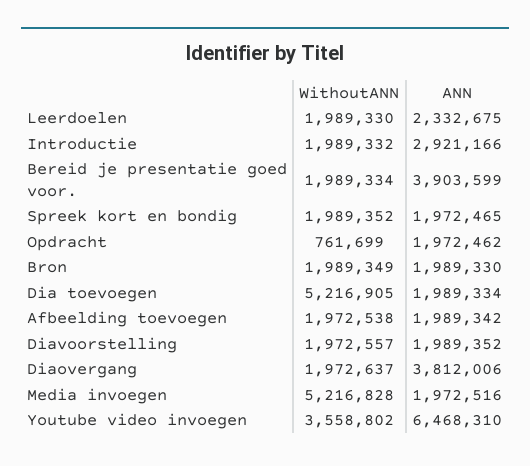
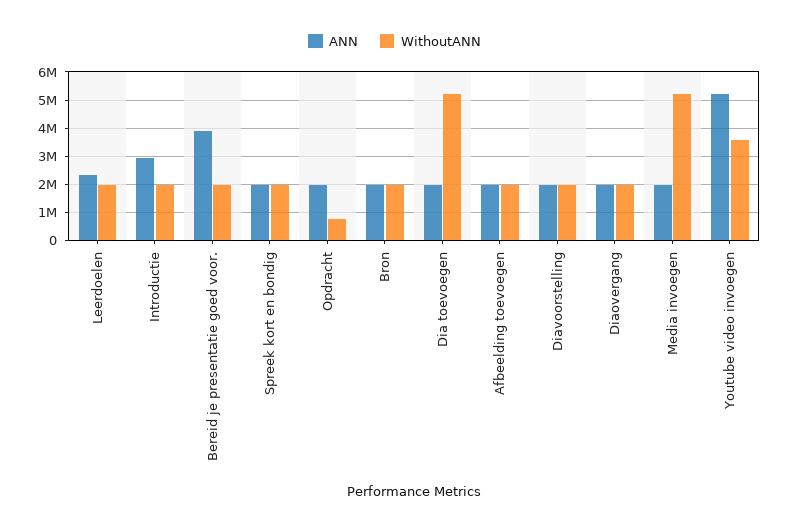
  {
    "WithoutANN": {
      "Leerdoelen": 1989330,
      "Introductie": 1989332,
      "Bereid je presentatie goed voor.": 1989334,
      "Spreek kort en bondig": 1989352,
      "Opdracht": 761699,
      "Bron": 1989349,
      "Dia toevoegen": 5216905,
      "Afbeelding toevoegen": 1972538,
      "Diavoorstelling": 1972557,
      "Diaovergang": 1972637,
      "Media invoegen": 5216828,
      "Youtube video invoegen": 3558802
    },
    "ANN": {
      "Leerdoelen": 2332675,
      "Introductie": 2921166,
      "Bereid je presentatie goed voor.": 3903599,
      "Spreek kort en bondig": 1972465,
      "Opdracht": 1972462,
      "Bron": 1989330,
      "Dia toevoegen": 1989334,
      "Afbeelding toevoegen": 1989342,
      "Diavoorstelling": 1989352,
-     "Diaovergang": 3812006,
+     "Diaovergang": 2000000,
      "Media invoegen": 1972516,
-     "Youtube video invoegen": 6468310
+     "Youtube video invoegen": 5250000
    }
  }

